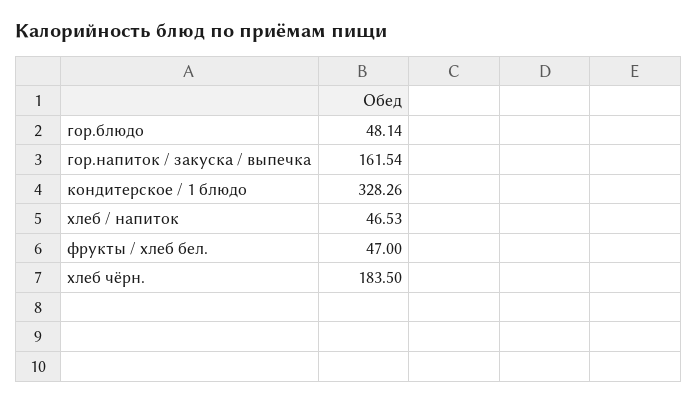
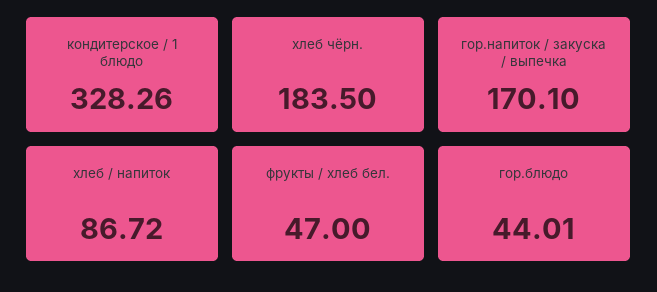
  {
-   "гор.блюдо": 48.14,
+   "гор.блюдо": 44.01,
-   "гор.напиток / закуска / выпечка": 161.54,
+   "гор.напиток / закуска / выпечка": 170.1,
    "кондитерское / 1 блюдо": 328.26,
-   "хлеб / напиток": 46.53,
+   "хлеб / напиток": 86.72,
    "фрукты / хлеб бел.": 47,
    "хлеб чёрн.": 183.5
  }

